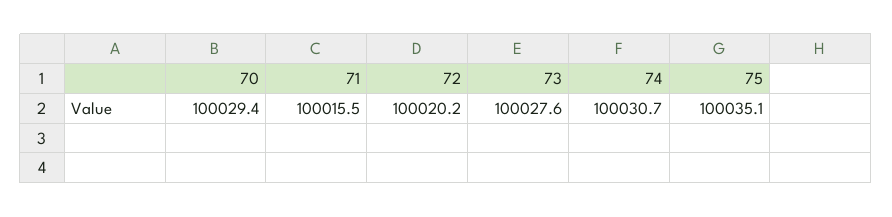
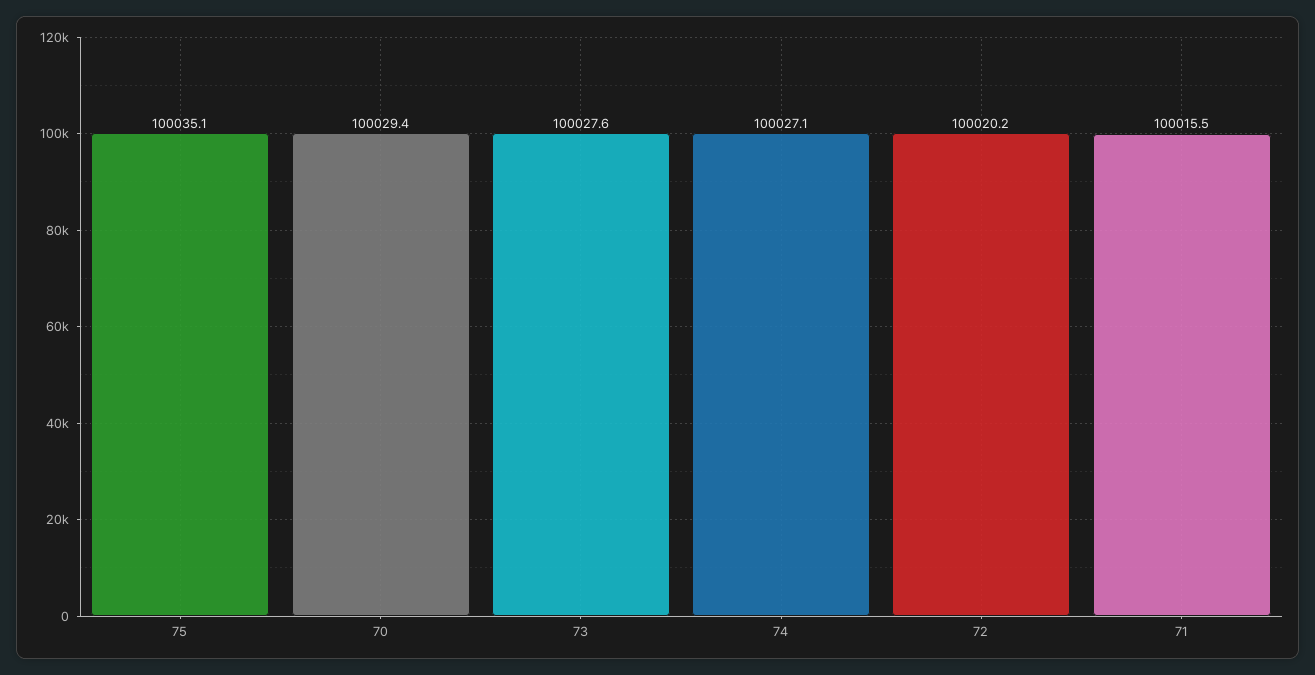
  {
    "70": 100029.4,
    "71": 100015.5,
    "72": 100020.2,
    "73": 100027.6,
-   "74": 100030.7,
+   "74": 100027.1,
    "75": 100035.1
  }

